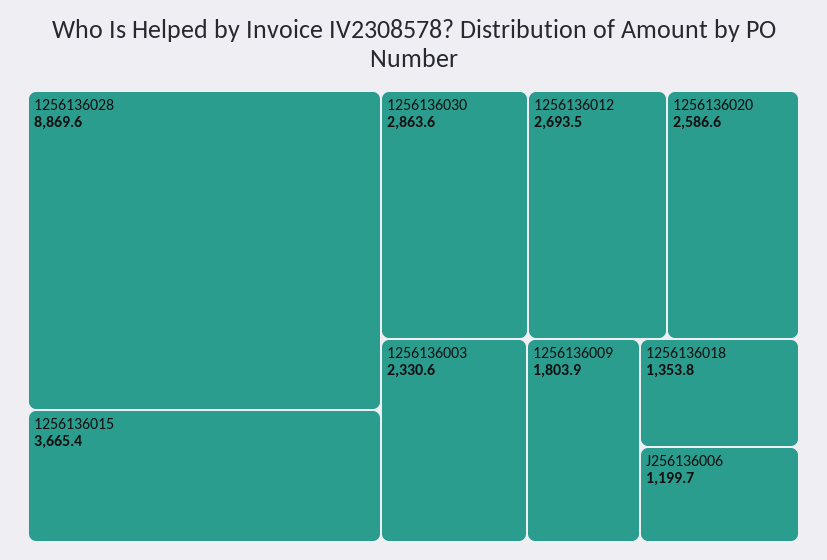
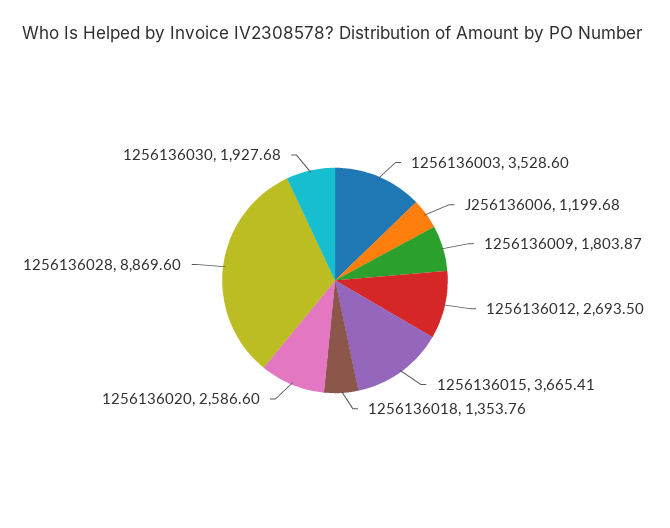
  {
    "1256136028": 8869.6,
    "1256136015": 3665.41,
-   "1256136030": 2863.6,
+   "1256136030": 1927.68,
    "1256136012": 2693.5,
    "1256136020": 2586.6,
-   "1256136003": 2330.6,
+   "1256136003": 3528.6,
    "1256136009": 1803.87,
    "1256136018": 1353.76,
    "J256136006": 1199.68
  }

